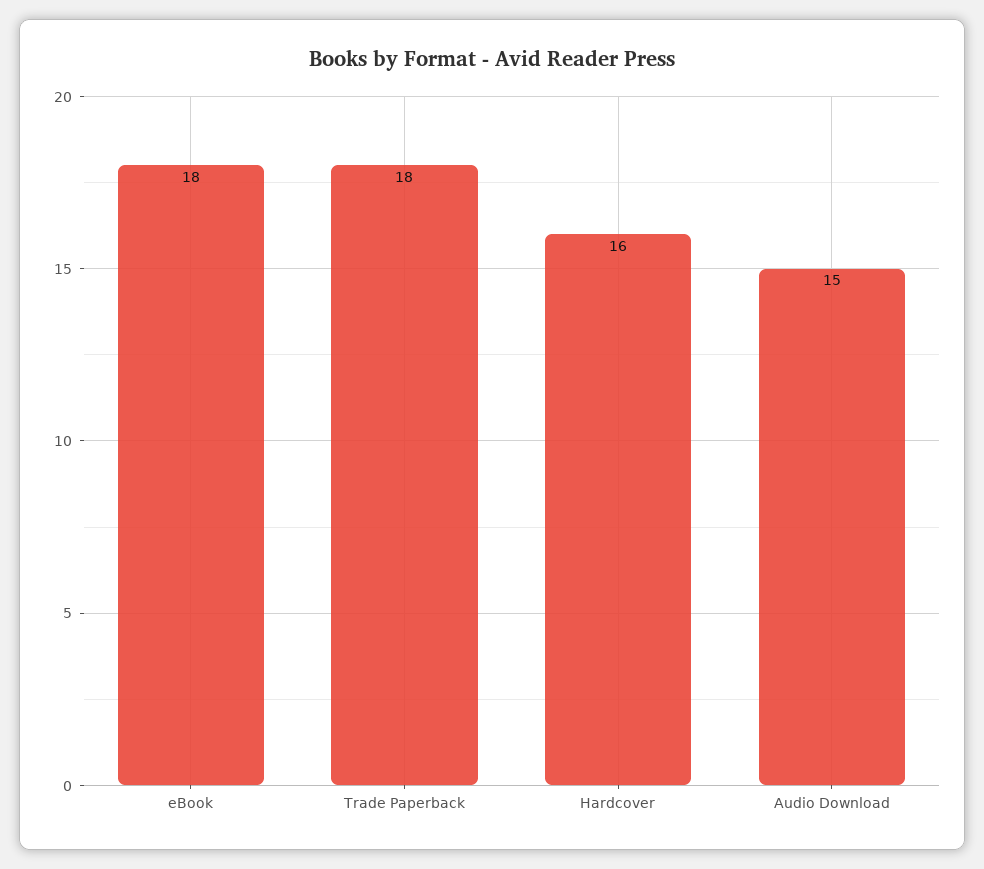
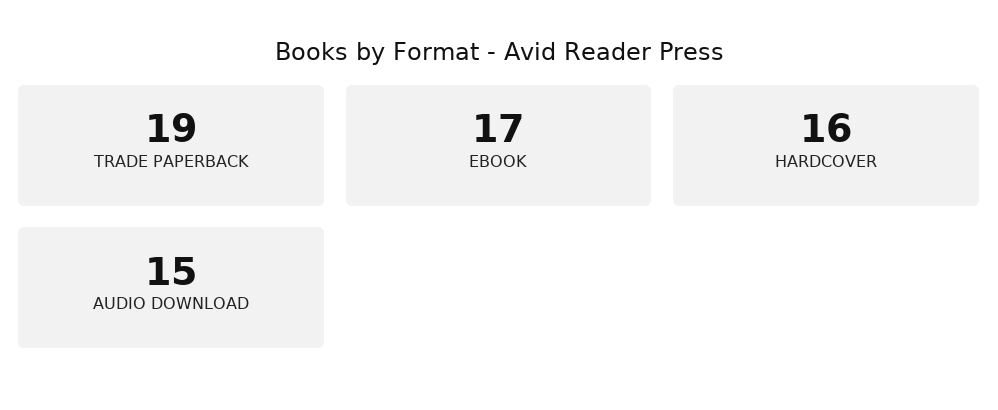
  {
-   "eBook": 18,
+   "eBook": 17,
-   "Trade Paperback": 18,
+   "Trade Paperback": 19,
    "Hardcover": 16,
    "Audio Download": 15
  }

